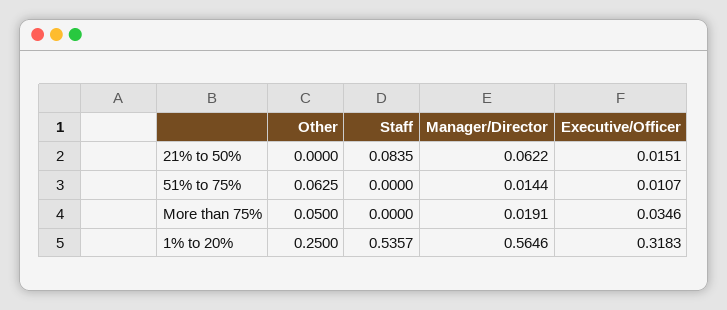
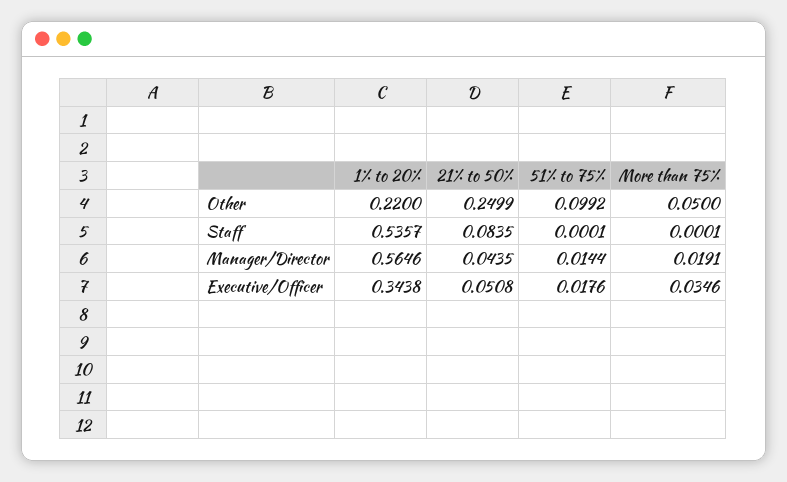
  {
    "Other": {
-     "21% to 50%": 0,
+     "21% to 50%": 0.2499,
-     "51% to 75%": 0.0625,
+     "51% to 75%": 0.0992,
      "More than 75%": 0.05,
-     "1% to 20%": 0.25
+     "1% to 20%": 0.22
    },
    "Staff": {
      "21% to 50%": 0.0835,
-     "51% to 75%": 0,
+     "51% to 75%": 0.0001,
-     "More than 75%": 0,
+     "More than 75%": 0.0001,
      "1% to 20%": 0.5357
    },
    "Manager/Director": {
-     "21% to 50%": 0.0622,
+     "21% to 50%": 0.0435,
      "51% to 75%": 0.0144,
      "More than 75%": 0.0191,
      "1% to 20%": 0.5646
    },
    "Executive/Officer": {
-     "21% to 50%": 0.0151,
+     "21% to 50%": 0.0508,
-     "51% to 75%": 0.0107,
+     "51% to 75%": 0.0176,
      "More than 75%": 0.0346,
-     "1% to 20%": 0.3183
+     "1% to 20%": 0.3438
    }
  }

